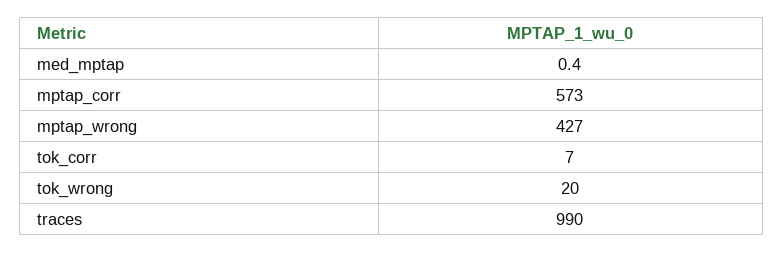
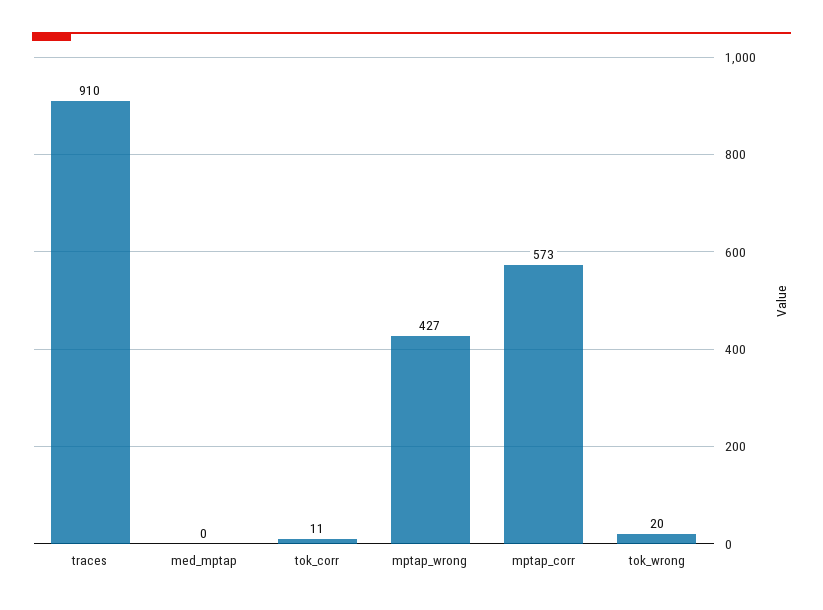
  {
    "med_mptap": 0.4,
    "mptap_corr": 573,
    "mptap_wrong": 427,
-   "tok_corr": 7,
+   "tok_corr": 11,
    "tok_wrong": 20,
-   "traces": 990
+   "traces": 910
  }

